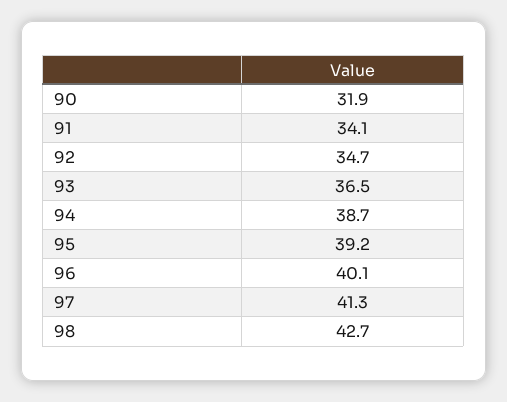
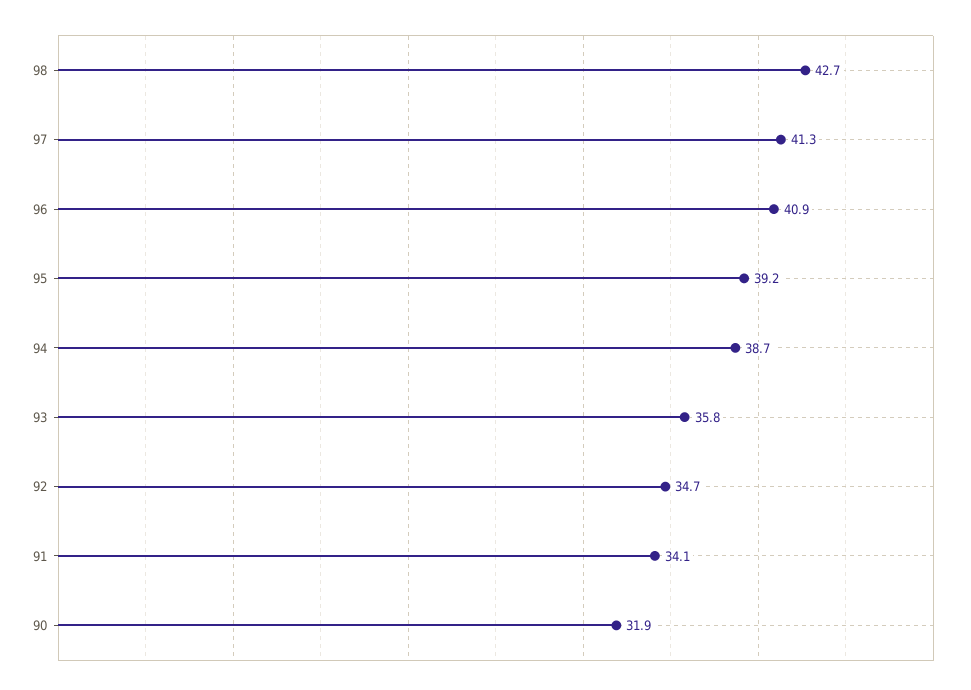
  {
    "90": 31.9,
    "91": 34.1,
    "92": 34.7,
-   "93": 36.5,
+   "93": 35.8,
    "94": 38.7,
    "95": 39.2,
-   "96": 40.1,
+   "96": 40.9,
    "97": 41.3,
    "98": 42.7
  }

